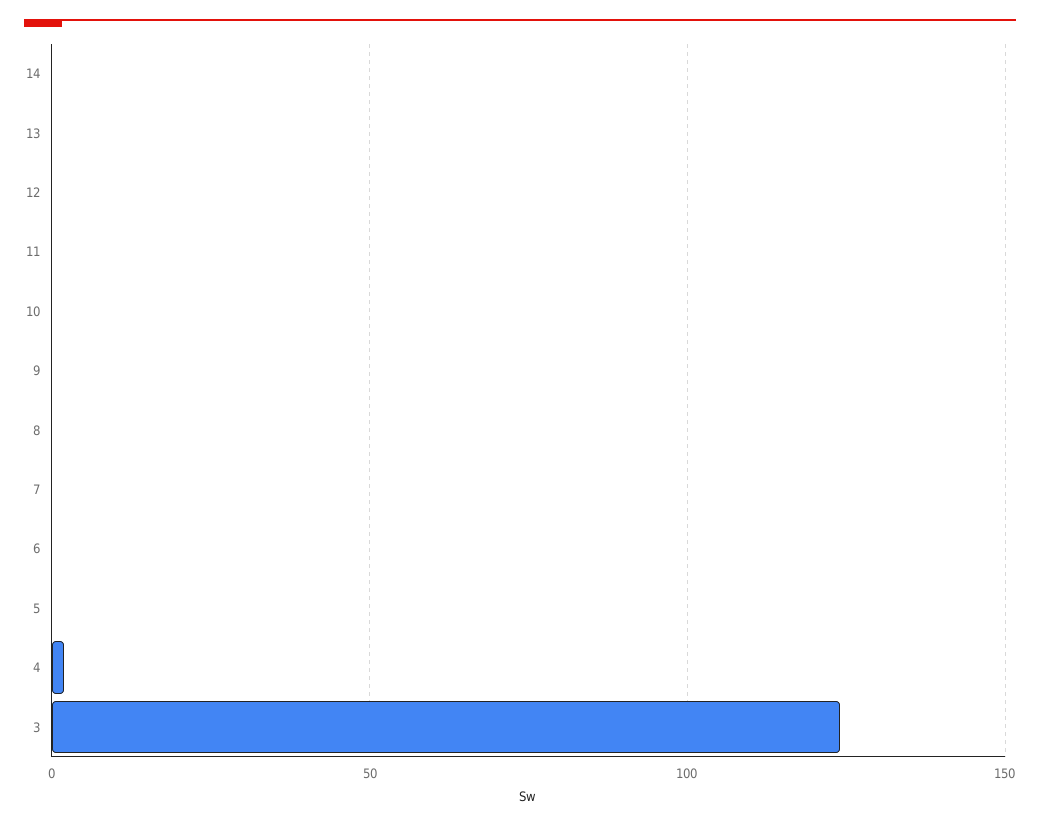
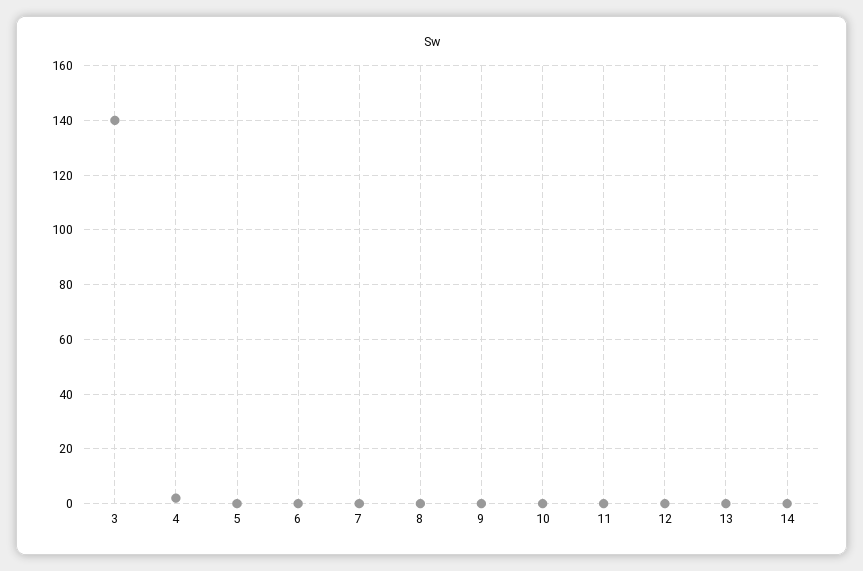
  {
    "14": 0,
    "13": 0,
    "12": 0,
    "11": 0,
    "10": 0,
    "9": 0,
    "8": 0,
    "7": 0,
    "6": 0,
    "5": 0,
    "4": 0,
-   "3": 125
+   "3": 140
  }

